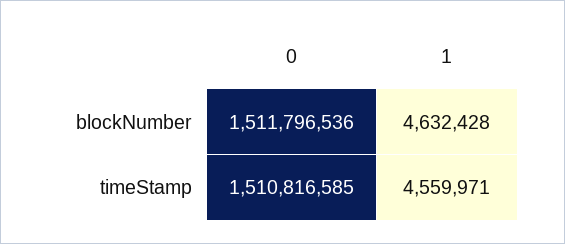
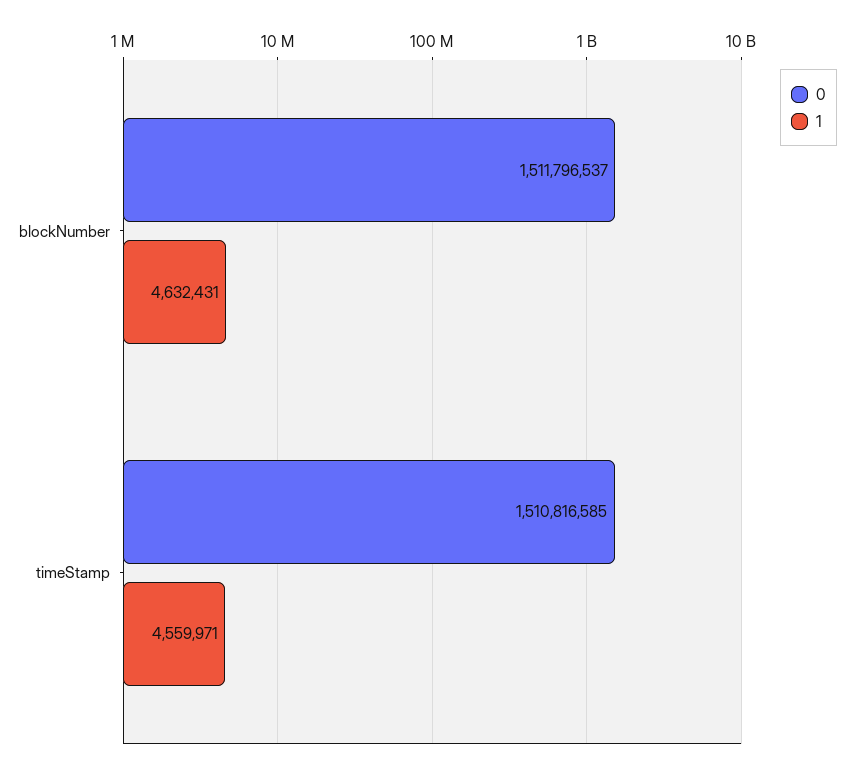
  {
    "0": {
-     "blockNumber": 1511796536,
+     "blockNumber": 1511796537,
      "timeStamp": 1510816585
    },
    "1": {
-     "blockNumber": 4632428,
+     "blockNumber": 4632431,
      "timeStamp": 4559971
    }
  }

